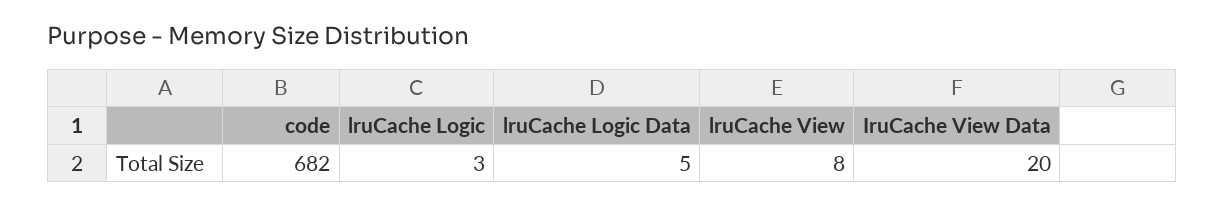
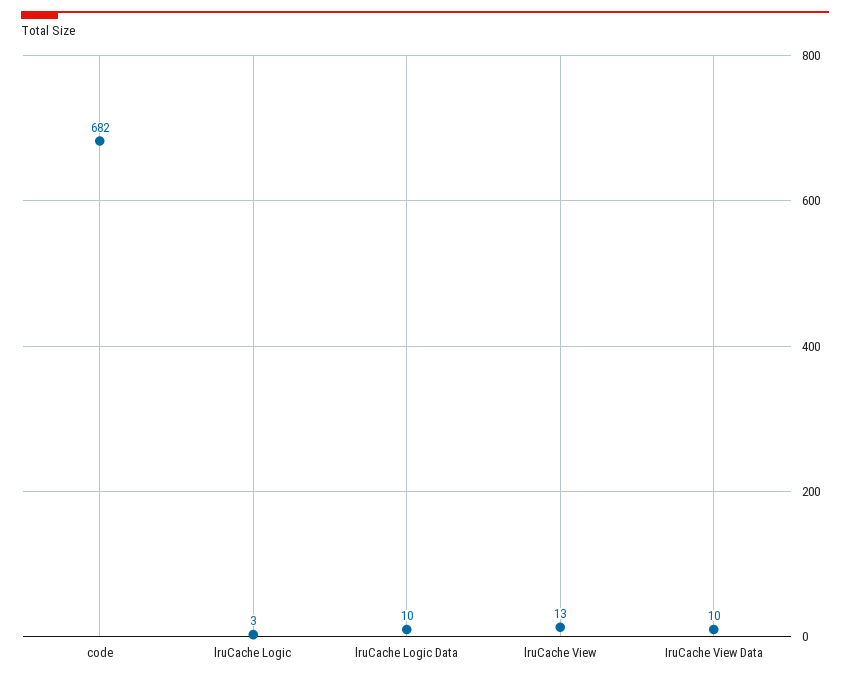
  {
    "code": 682,
    "lruCache Logic": 3,
-   "lruCache Logic Data": 5,
+   "lruCache Logic Data": 10,
-   "lruCache View": 8,
+   "lruCache View": 13,
-   "IruCache View Data": 20
+   "IruCache View Data": 10
  }

